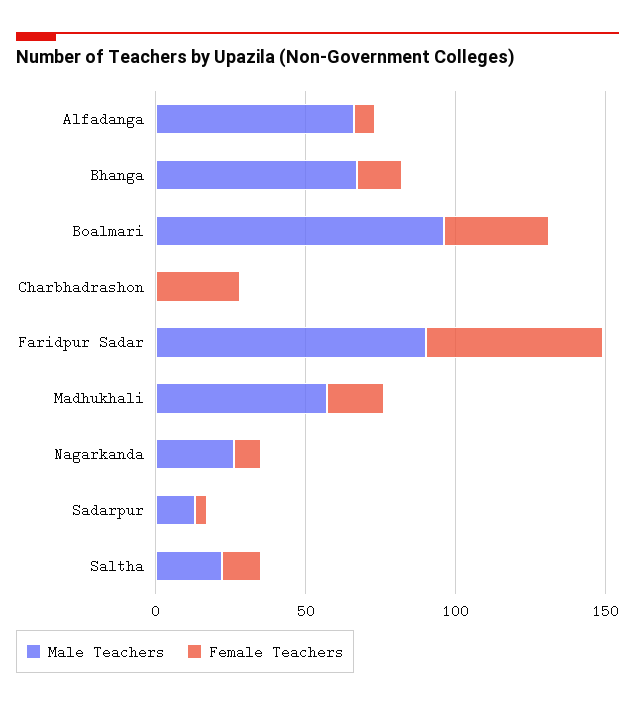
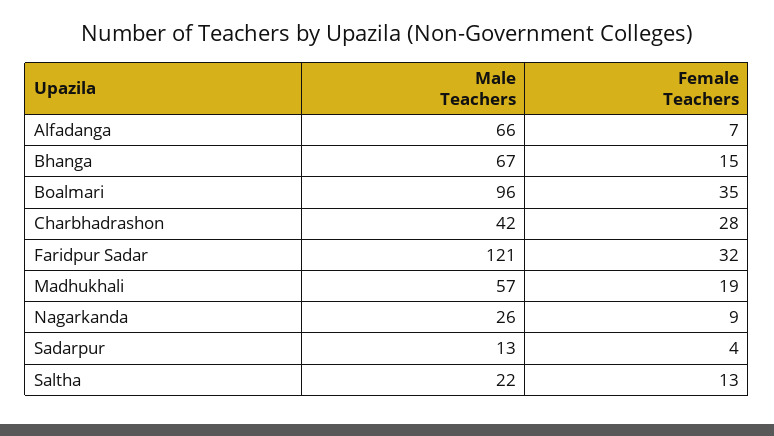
  {
    "Male Teachers": {
      "Alfadanga": 66,
      "Bhanga": 67,
      "Boalmari": 96,
-     "Charbhadrashon": 0,
+     "Charbhadrashon": 42,
-     "Faridpur Sadar": 90,
+     "Faridpur Sadar": 121,
      "Madhukhali": 57,
      "Nagarkanda": 26,
      "Sadarpur": 13,
      "Saltha": 22
    },
    "Female Teachers": {
      "Alfadanga": 7,
      "Bhanga": 15,
      "Boalmari": 35,
      "Charbhadrashon": 28,
-     "Faridpur Sadar": 60,
+     "Faridpur Sadar": 32,
      "Madhukhali": 19,
      "Nagarkanda": 9,
      "Sadarpur": 4,
      "Saltha": 13
    }
  }

